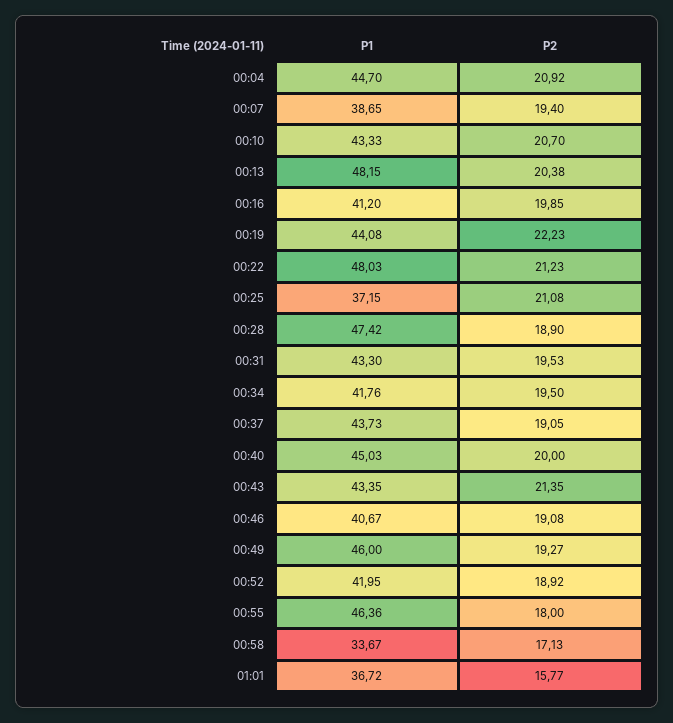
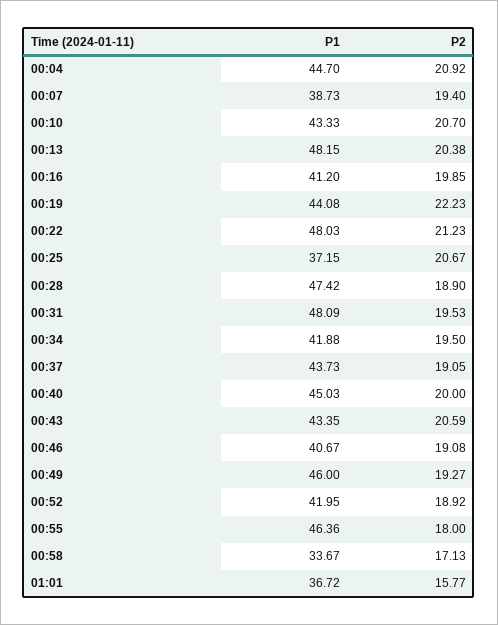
  {
    "P1": {
      "00:04": 44.7,
-     "00:07": 38.65,
+     "00:07": 38.73,
      "00:10": 43.33,
      "00:13": 48.15,
      "00:16": 41.2,
      "00:19": 44.08,
      "00:22": 48.03,
      "00:25": 37.15,
      "00:28": 47.42,
-     "00:31": 43.3,
+     "00:31": 48.09,
-     "00:34": 41.76,
+     "00:34": 41.88,
      "00:37": 43.73,
      "00:40": 45.03,
      "00:43": 43.35,
      "00:46": 40.67,
      "00:49": 46,
      "00:52": 41.95,
      "00:55": 46.36,
      "00:58": 33.67,
      "01:01": 36.72
    },
    "P2": {
      "00:04": 20.92,
      "00:07": 19.4,
      "00:10": 20.7,
      "00:13": 20.38,
      "00:16": 19.85,
      "00:19": 22.23,
      "00:22": 21.23,
-     "00:25": 21.08,
+     "00:25": 20.67,
      "00:28": 18.9,
      "00:31": 19.53,
      "00:34": 19.5,
      "00:37": 19.05,
      "00:40": 20,
-     "00:43": 21.35,
+     "00:43": 20.59,
      "00:46": 19.08,
      "00:49": 19.27,
      "00:52": 18.92,
      "00:55": 18,
      "00:58": 17.13,
      "01:01": 15.77
    }
  }

